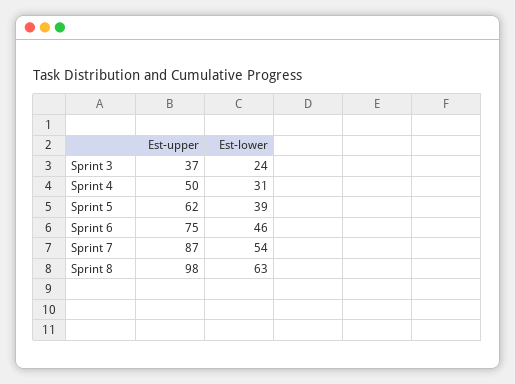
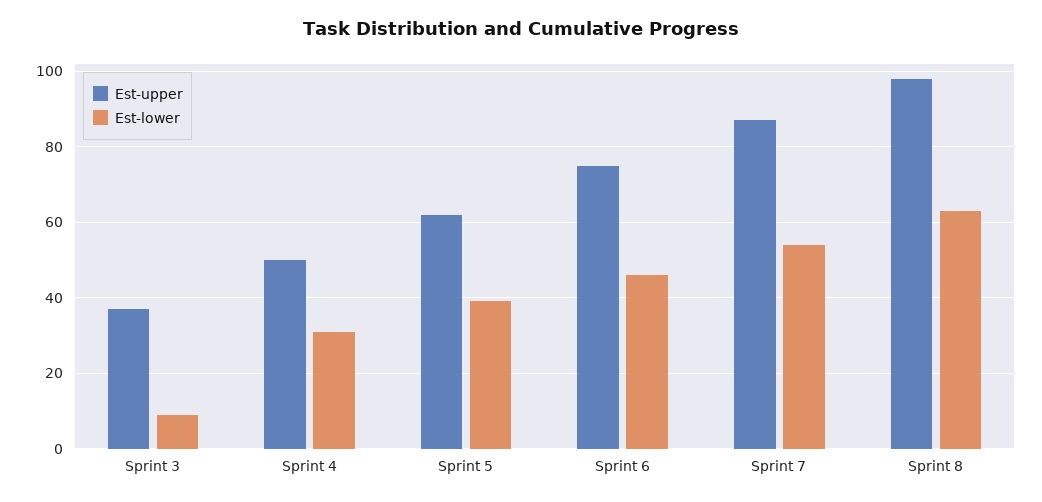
  {
    "Est-upper": {
      "Sprint 3": 37,
      "Sprint 4": 50,
      "Sprint 5": 62,
      "Sprint 6": 75,
      "Sprint 7": 87,
      "Sprint 8": 98
    },
    "Est-lower": {
-     "Sprint 3": 24,
+     "Sprint 3": 10,
      "Sprint 4": 31,
      "Sprint 5": 39,
      "Sprint 6": 46,
      "Sprint 7": 54,
      "Sprint 8": 63
    }
  }

